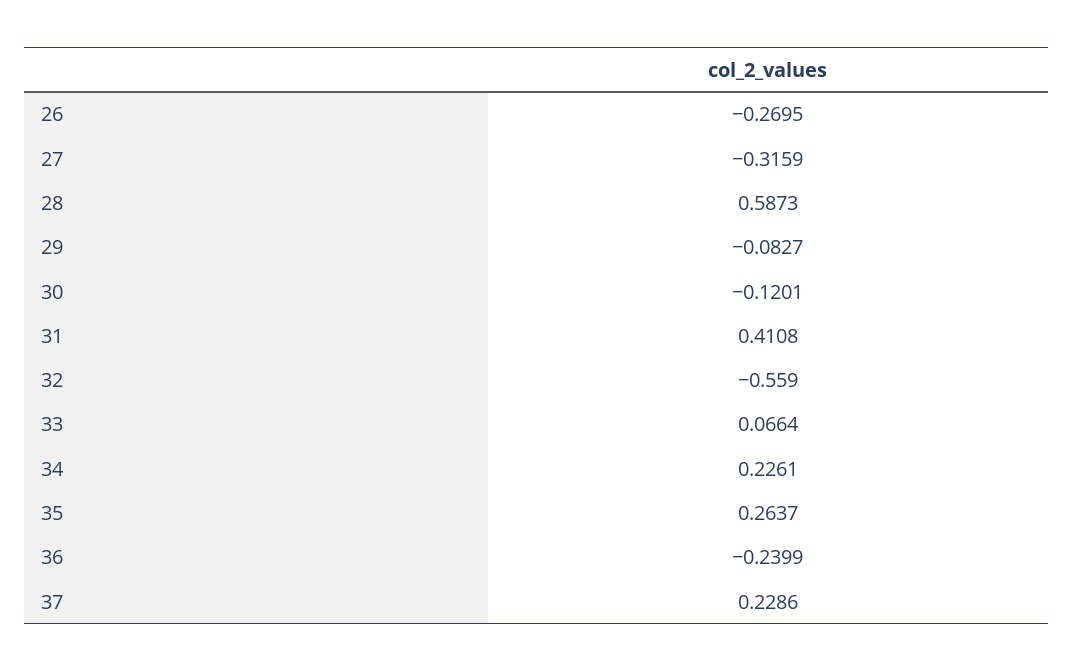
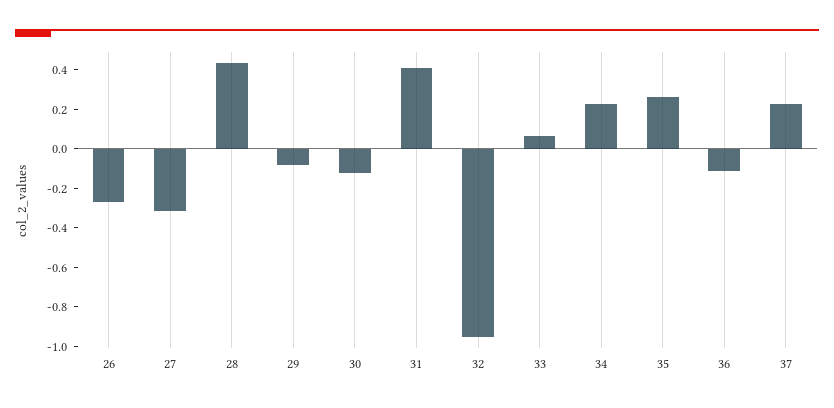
  {
    "26": -0.2695,
    "27": -0.3159,
-   "28": 0.5873,
+   "28": 0.45,
    "29": -0.0827,
    "30": -0.1201,
    "31": 0.4108,
-   "32": -0.559,
+   "32": -0.95,
    "33": 0.0664,
    "34": 0.2261,
    "35": 0.2637,
-   "36": -0.2399,
+   "36": -0.1,
    "37": 0.2286
  }

